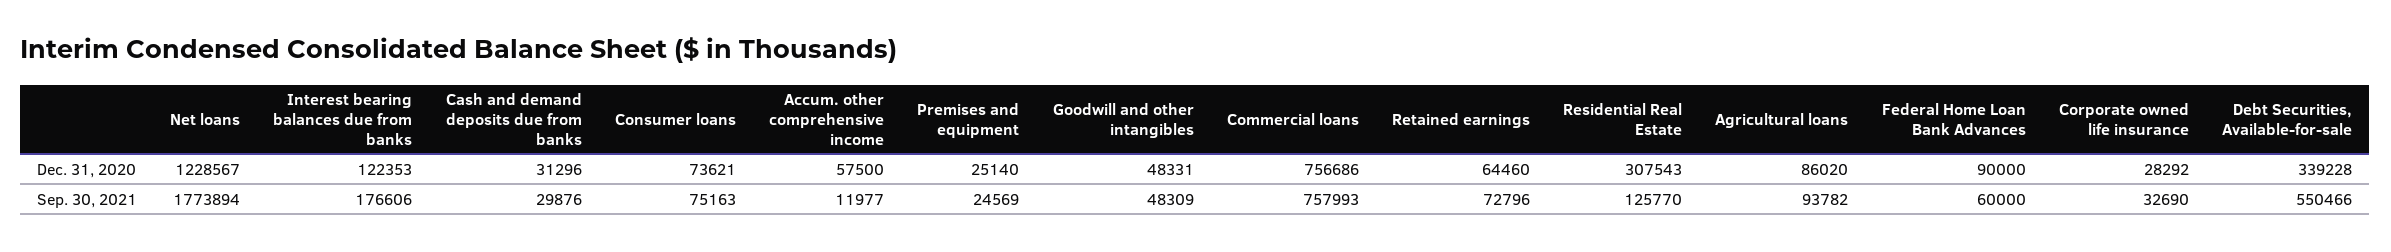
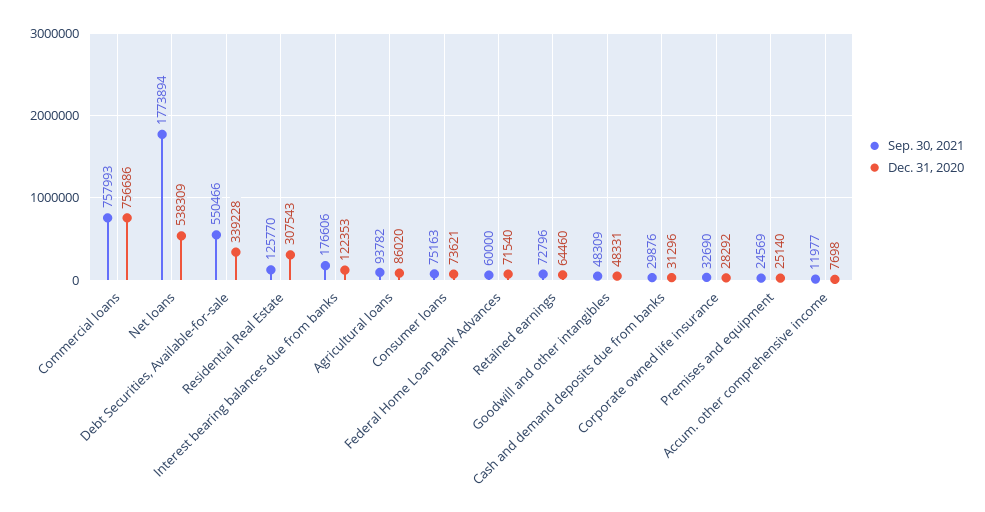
  {
    "Dec. 31, 2020": {
-     "Net loans": 1228567,
+     "Net loans": 538309,
      "Interest bearing balances due from banks": 122353,
      "Cash and demand deposits due from banks": 31296,
      "Consumer loans": 73621,
-     "Accum. other comprehensive income": 57500,
+     "Accum. other comprehensive income": 7698,
      "Premises and equipment": 25140,
      "Goodwill and other intangibles": 48331,
      "Commercial loans": 756686,
      "Retained earnings": 64460,
      "Residential Real Estate": 307543,
      "Agricultural loans": 86020,
-     "Federal Home Loan Bank Advances": 90000,
+     "Federal Home Loan Bank Advances": 71540,
      "Corporate owned life insurance": 28292,
      "Debt Securities, Available-for-sale": 339228
    },
    "Sep. 30, 2021": {
      "Net loans": 1773894,
      "Interest bearing balances due from banks": 176606,
      "Cash and demand deposits due from banks": 29876,
      "Consumer loans": 75163,
      "Accum. other comprehensive income": 11977,
      "Premises and equipment": 24569,
      "Goodwill and other intangibles": 48309,
      "Commercial loans": 757993,
      "Retained earnings": 72796,
      "Residential Real Estate": 125770,
      "Agricultural loans": 93782,
      "Federal Home Loan Bank Advances": 60000,
      "Corporate owned life insurance": 32690,
      "Debt Securities, Available-for-sale": 550466
    }
  }

